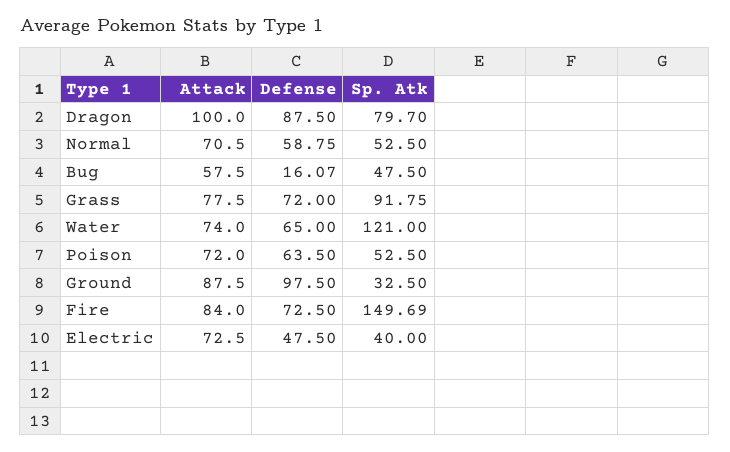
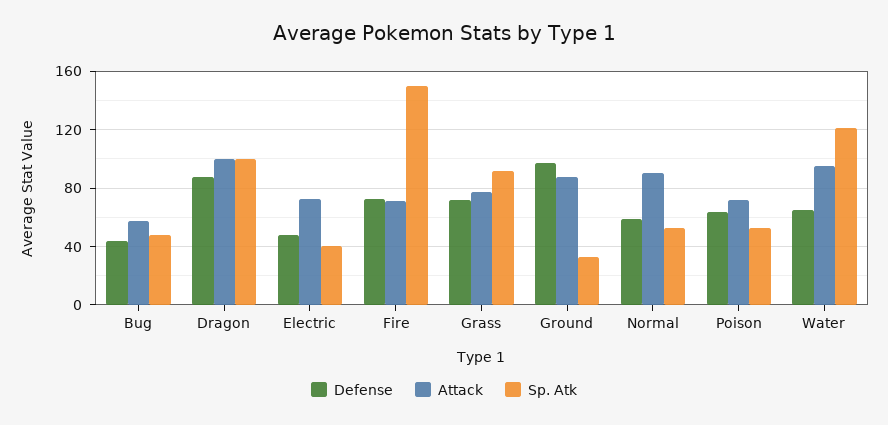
  {
    "Attack": {
      "Dragon": 100,
-     "Normal": 70.5,
+     "Normal": 90,
      "Bug": 57.5,
      "Grass": 77.5,
-     "Water": 74,
+     "Water": 95,
      "Poison": 72,
      "Ground": 87.5,
-     "Fire": 84,
+     "Fire": 70,
      "Electric": 72.5
    },
    "Defense": {
      "Dragon": 87.5,
      "Normal": 58.75,
-     "Bug": 16.07,
+     "Bug": 45,
      "Grass": 72,
      "Water": 65,
      "Poison": 63.5,
      "Ground": 97.5,
      "Fire": 72.5,
      "Electric": 47.5
    },
    "Sp. Atk": {
-     "Dragon": 79.7,
+     "Dragon": 100,
      "Normal": 52.5,
      "Bug": 47.5,
      "Grass": 91.75,
      "Water": 121,
      "Poison": 52.5,
      "Ground": 32.5,
      "Fire": 149.69,
      "Electric": 40
    }
  }

